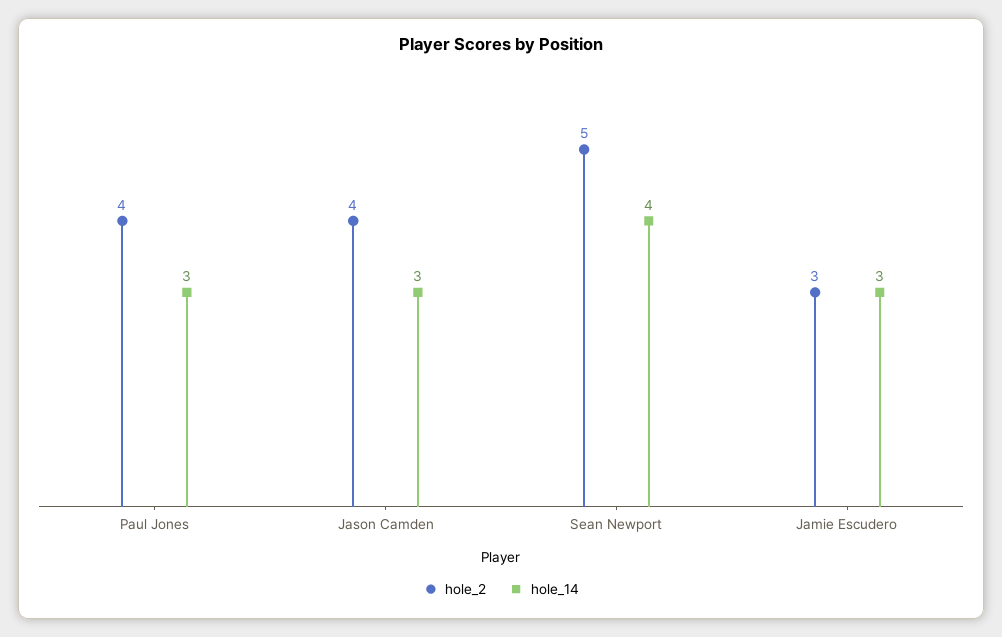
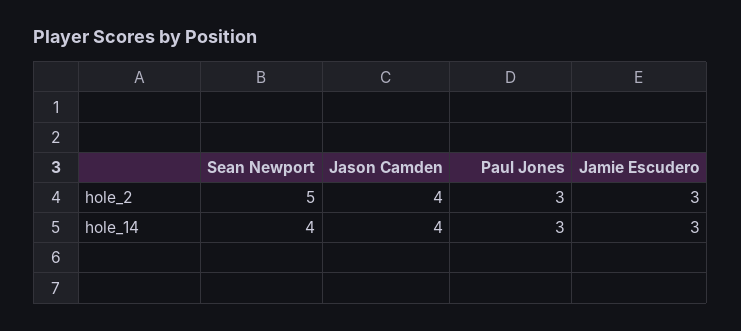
  {
    "hole_2": {
-     "Paul Jones": 4,
+     "Paul Jones": 3,
      "Jason Camden": 4,
      "Sean Newport": 5,
      "Jamie Escudero": 3
    },
    "hole_14": {
      "Paul Jones": 3,
-     "Jason Camden": 3,
+     "Jason Camden": 4,
      "Sean Newport": 4,
      "Jamie Escudero": 3
    }
  }

